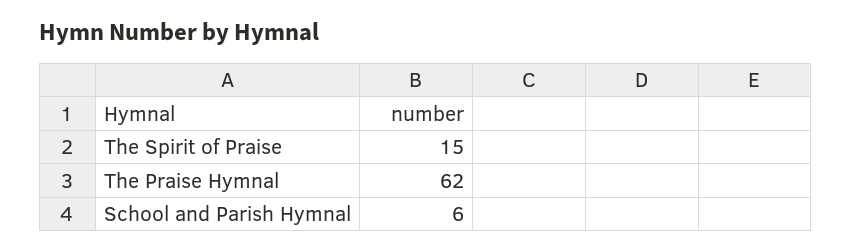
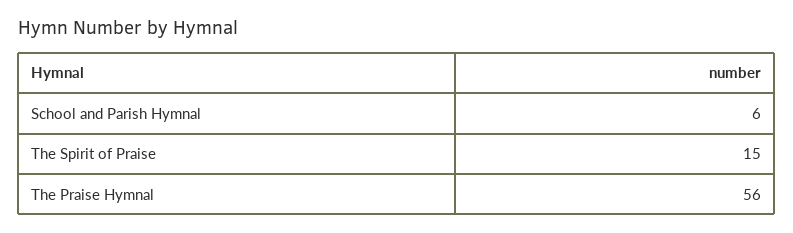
  {
    "The Spirit of Praise": 15,
-   "The Praise Hymnal": 62,
+   "The Praise Hymnal": 56,
    "School and Parish Hymnal": 6
  }

